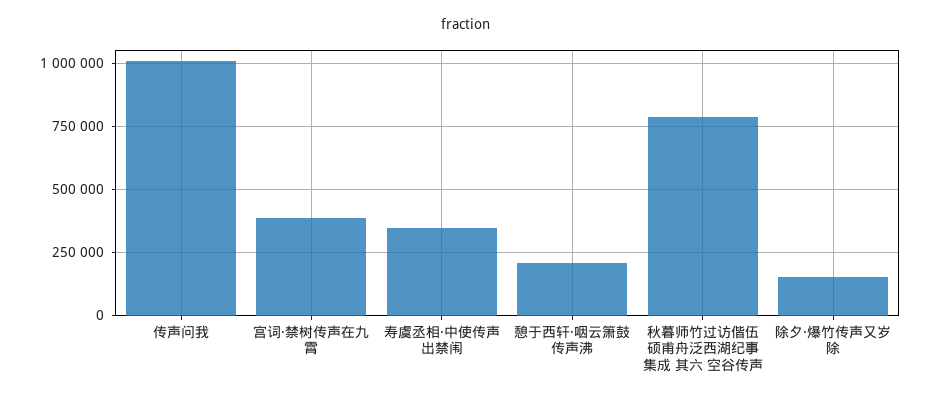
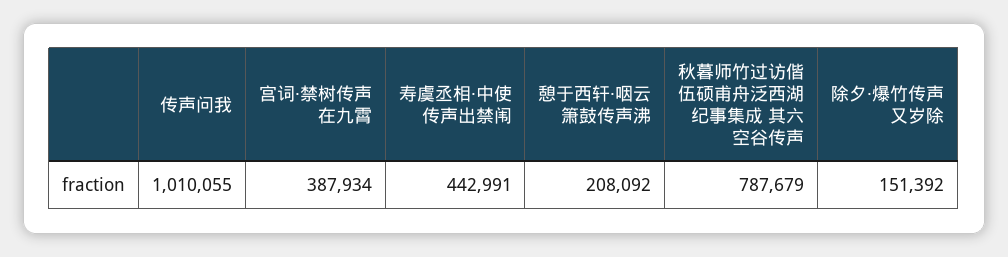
  {
    "传声问我": 1010055,
    "宫词·禁树传声在九霄": 387934,
-   "寿虞丞相·中使传声出禁闱": 350000,
+   "寿虞丞相·中使传声出禁闱": 442991,
    "憩于西轩·咽云箫鼓传声沸": 208092,
    "秋暮师竹过访偕伍硕甫舟泛西湖纪事集成 其六 空谷传声": 787679,
    "除夕·爆竹传声又岁除": 151392
  }

